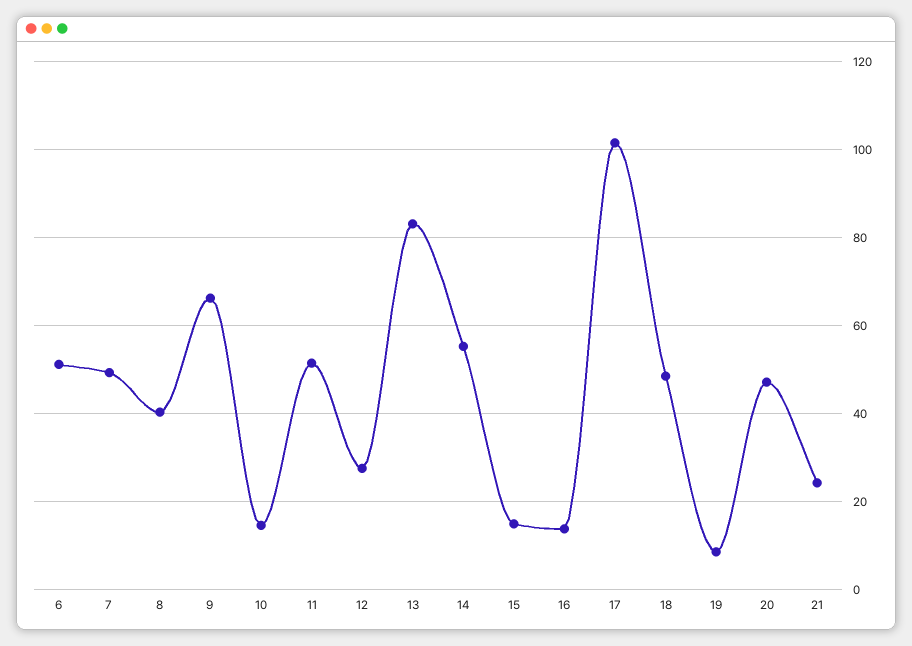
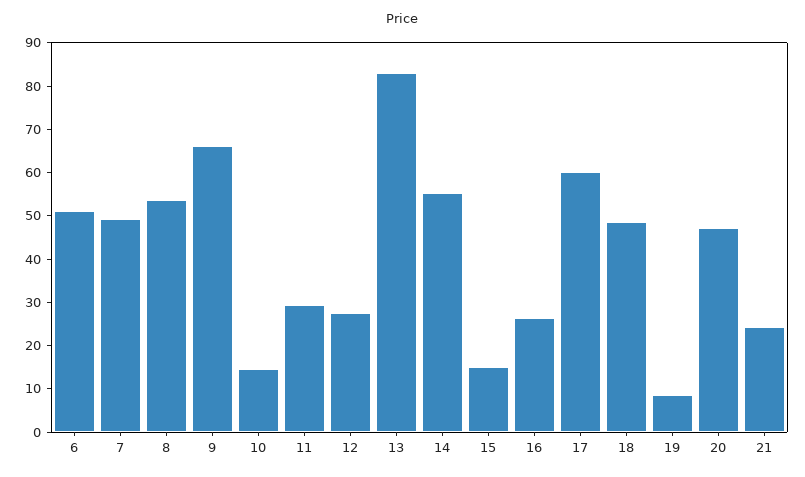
  {
    "6": 52,
    "7": 50,
-   "8": 40,
+   "8": 54,
    "9": 66,
    "10": 14,
-   "11": 52,
+   "11": 30,
    "12": 28,
    "13": 84,
    "14": 56,
    "15": 14,
-   "16": 14,
+   "16": 26,
-   "17": 102,
+   "17": 60,
    "18": 48,
    "19": 8,
    "20": 48,
    "21": 24
  }

